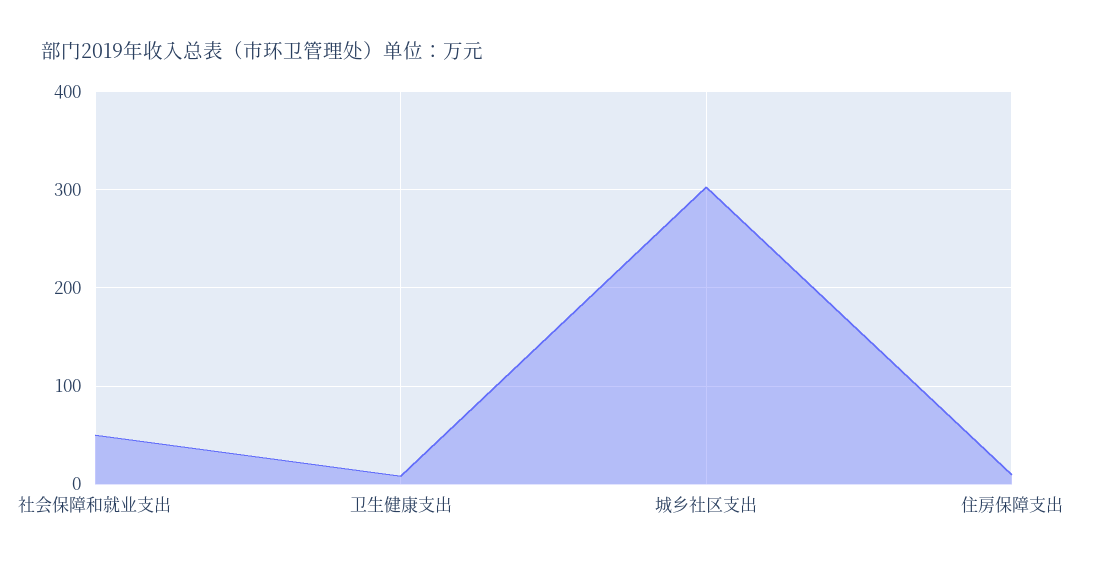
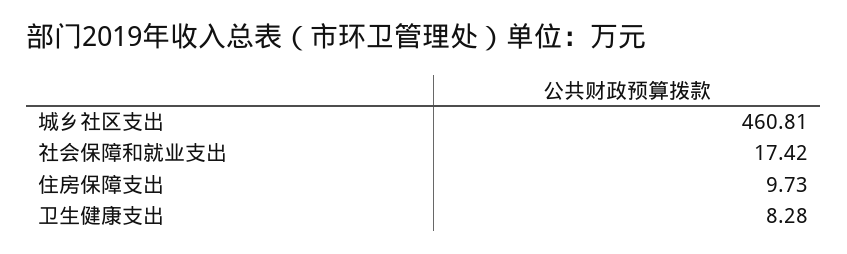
  {
-   "社会保障和就业支出": 50,
+   "社会保障和就业支出": 17.42,
    "卫生健康支出": 8.28,
-   "城乡社区支出": 300,
+   "城乡社区支出": 460.81,
    "住房保障支出": 9.73
  }

